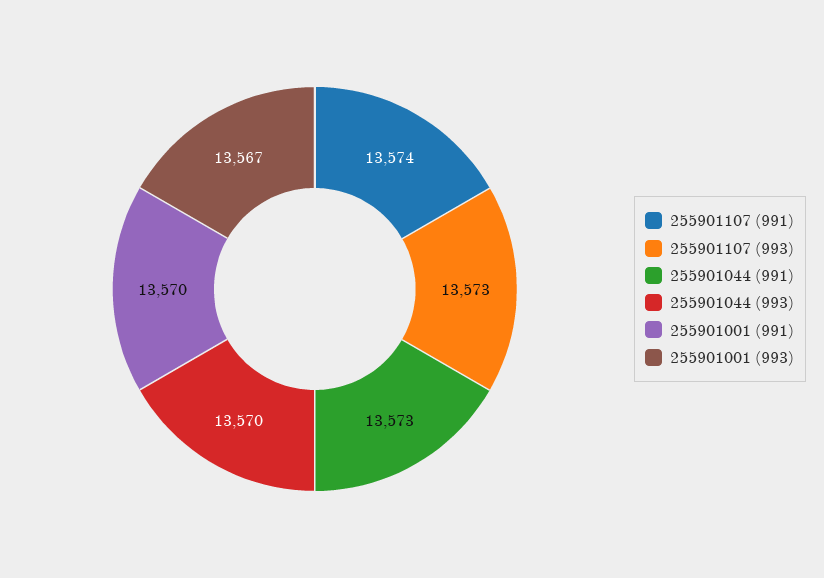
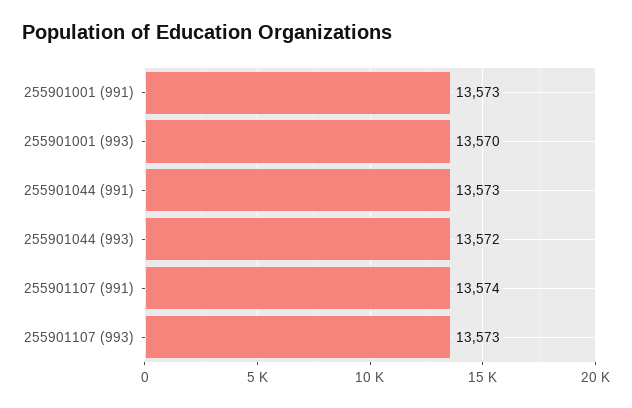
  {
    "255901107 (991)": 13574,
    "255901107 (993)": 13573,
    "255901044 (991)": 13573,
-   "255901044 (993)": 13570,
+   "255901044 (993)": 13572,
-   "255901001 (991)": 13570,
+   "255901001 (991)": 13573,
-   "255901001 (993)": 13567
+   "255901001 (993)": 13570
  }

